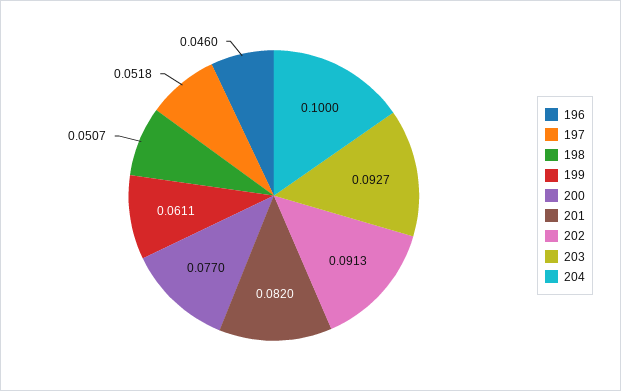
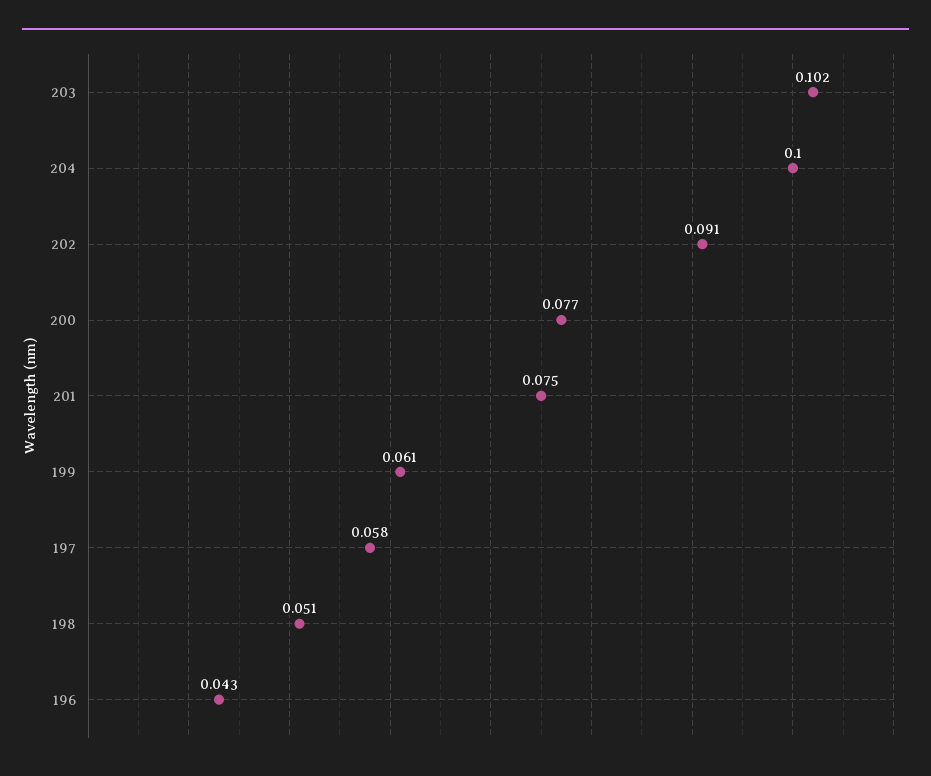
  {
-   "196": 0.046,
+   "196": 0.043,
-   "197": 0.0518,
+   "197": 0.058,
    "198": 0.0507,
    "199": 0.0611,
    "200": 0.077,
-   "201": 0.082,
+   "201": 0.075,
    "202": 0.0913,
-   "203": 0.0927,
+   "203": 0.102,
    "204": 0.1
  }

